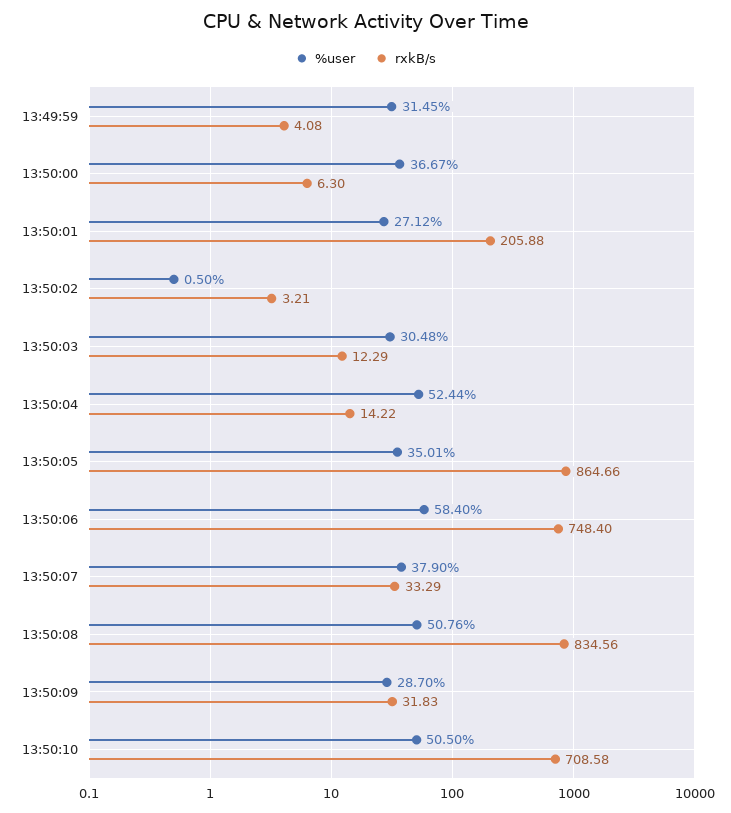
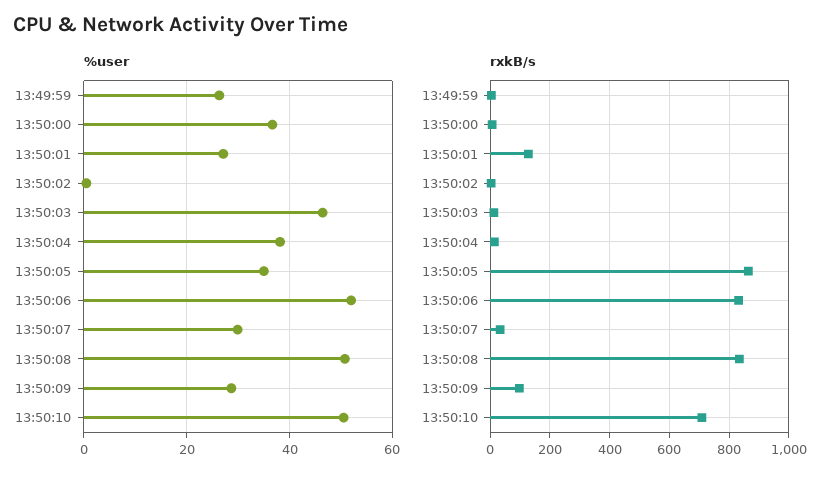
  {
    "%user": {
-     "13:49:59": 31.45,
+     "13:49:59": 26,
      "13:50:00": 36.67,
      "13:50:01": 27.12,
      "13:50:02": 0.5,
-     "13:50:03": 30.48,
+     "13:50:03": 46,
-     "13:50:04": 52.44,
+     "13:50:04": 38,
      "13:50:05": 35.01,
-     "13:50:06": 58.4,
+     "13:50:06": 52,
-     "13:50:07": 37.9,
+     "13:50:07": 30,
      "13:50:08": 50.76,
      "13:50:09": 28.7,
      "13:50:10": 50.5
    },
    "rxkB/s": {
      "13:49:59": 4.08,
      "13:50:00": 6.3,
-     "13:50:01": 205.88,
+     "13:50:01": 125,
      "13:50:02": 3.21,
      "13:50:03": 12.29,
      "13:50:04": 14.22,
      "13:50:05": 864.66,
-     "13:50:06": 748.4,
+     "13:50:06": 825,
      "13:50:07": 33.29,
      "13:50:08": 834.56,
-     "13:50:09": 31.83,
+     "13:50:09": 100,
      "13:50:10": 708.58
    }
  }

